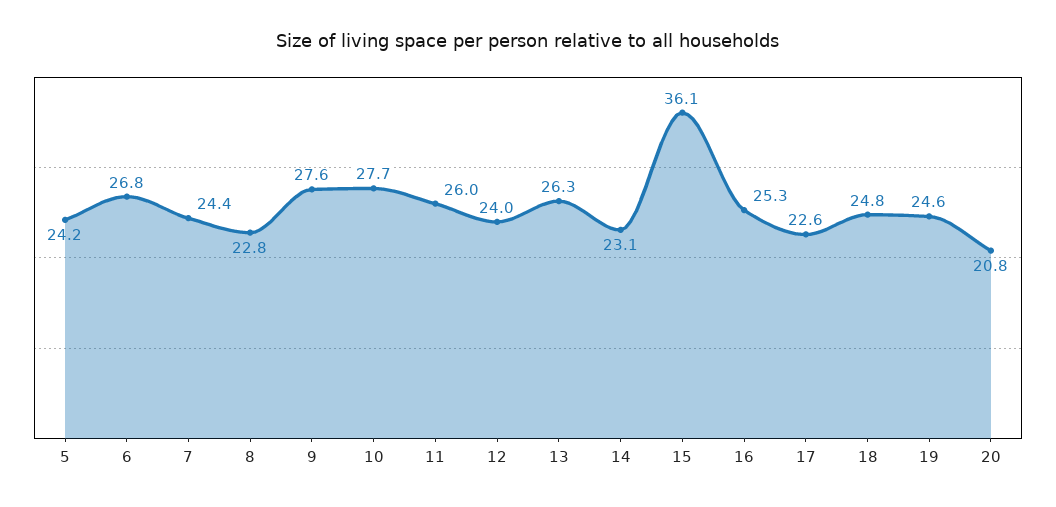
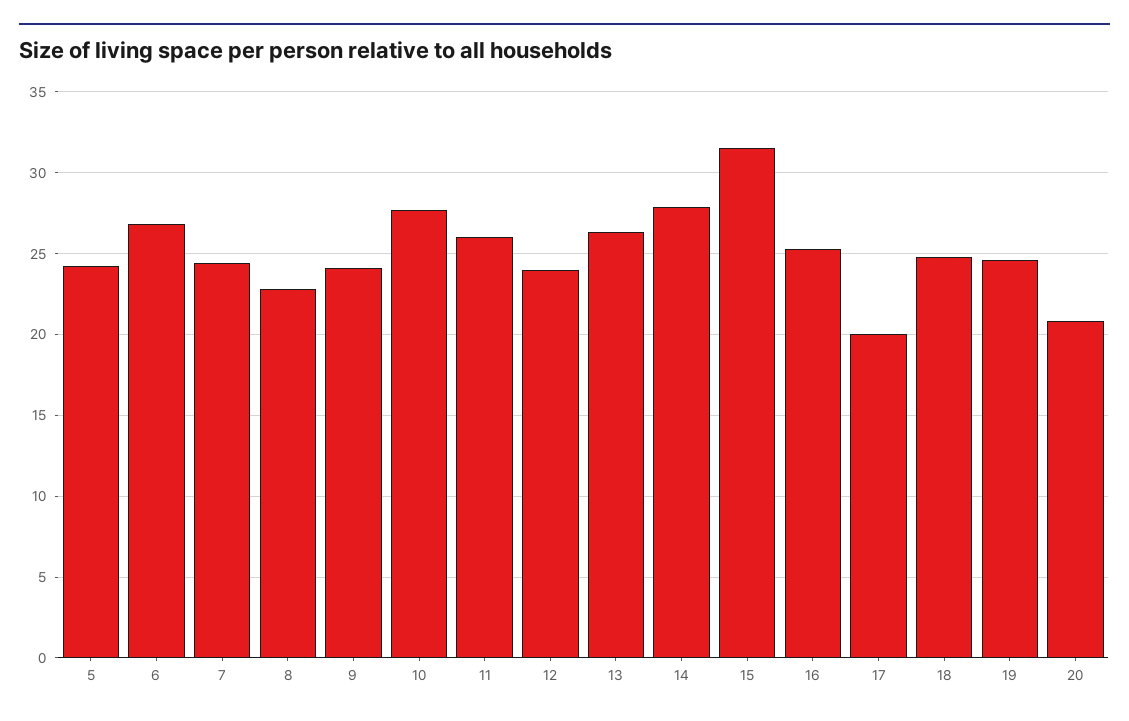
  {
    "5": 24.2,
    "6": 26.8,
    "7": 24.4,
    "8": 22.8,
-   "9": 27.6,
+   "9": 24,
    "10": 27.7,
    "11": 26,
    "12": 24,
    "13": 26.3,
-   "14": 23.1,
+   "14": 28,
-   "15": 36.1,
+   "15": 31.5,
    "16": 25.3,
-   "17": 22.6,
+   "17": 20,
    "18": 24.8,
    "19": 24.6,
    "20": 20.8
  }

